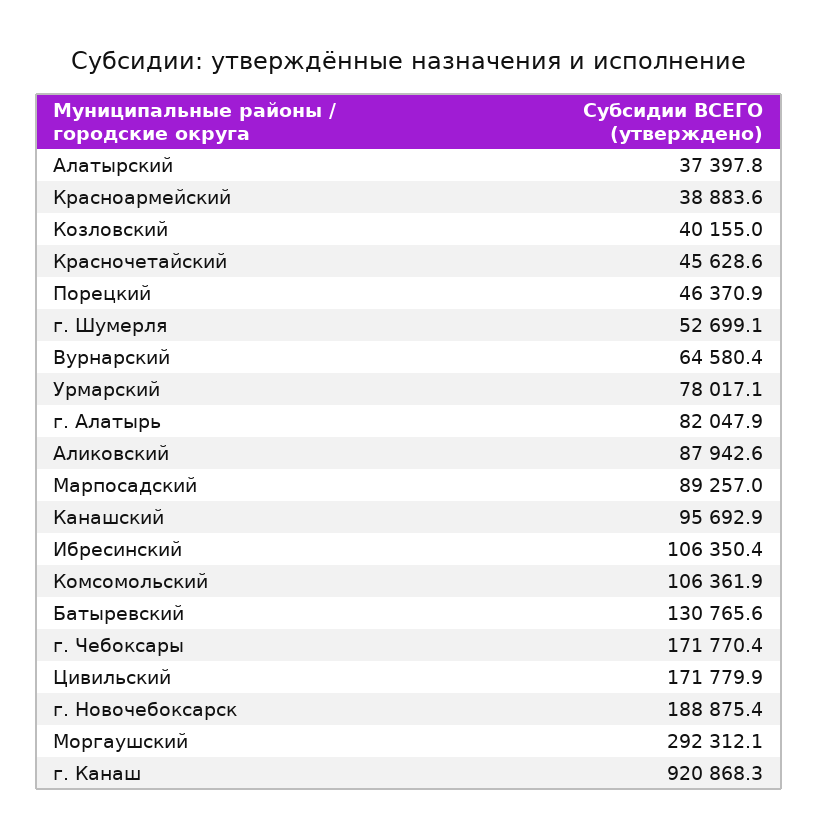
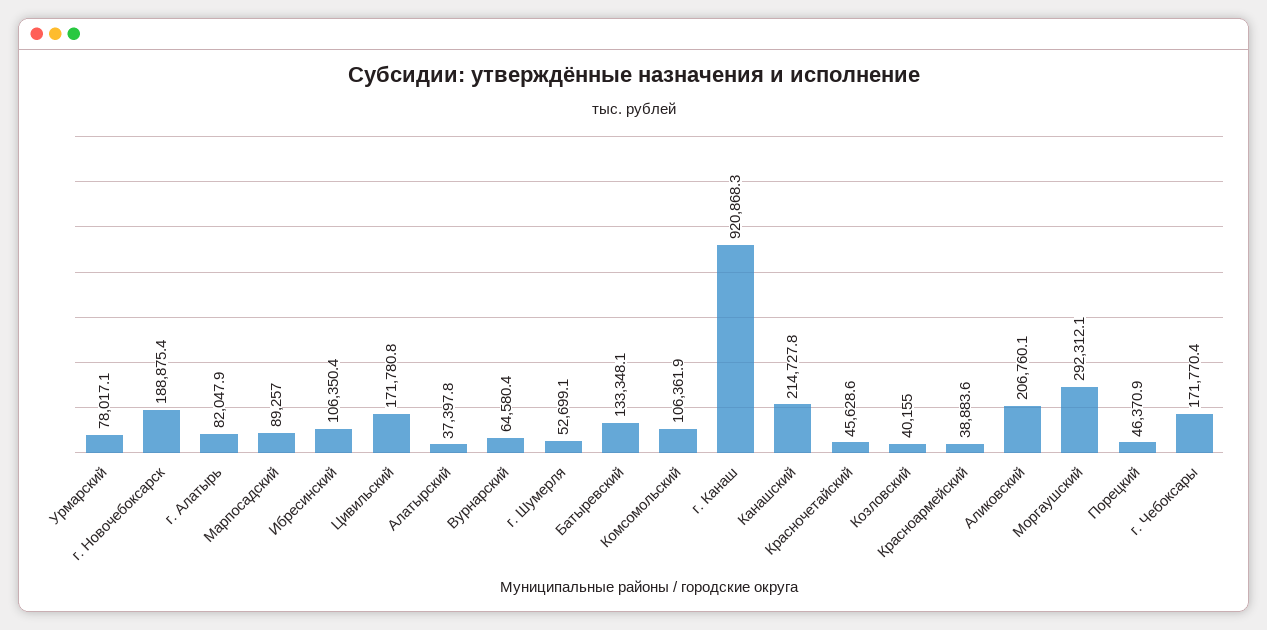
  {
    "Алатырский": 37397.8,
    "Красноармейский": 38883.6,
    "Козловский": 40155,
    "Красночетайский": 45628.6,
    "Порецкий": 46370.9,
    "г. Шумерля": 52699.1,
    "Вурнарский": 64580.4,
    "Урмарский": 78017.1,
    "г. Алатырь": 82047.9,
-   "Аликовский": 87942.6,
+   "Аликовский": 206760.1,
    "Марпосадский": 89257,
-   "Канашский": 95692.9,
+   "Канашский": 214727.8,
    "Ибресинский": 106350.4,
    "Комсомольский": 106361.9,
-   "Батыревский": 130765.6,
+   "Батыревский": 133348.1,
    "г. Чебоксары": 171770.4,
-   "Цивильский": 171779.9,
+   "Цивильский": 171780.8,
    "г. Новочебоксарск": 188875.4,
    "Моргаушский": 292312.1,
    "г. Канаш": 920868.3
  }

